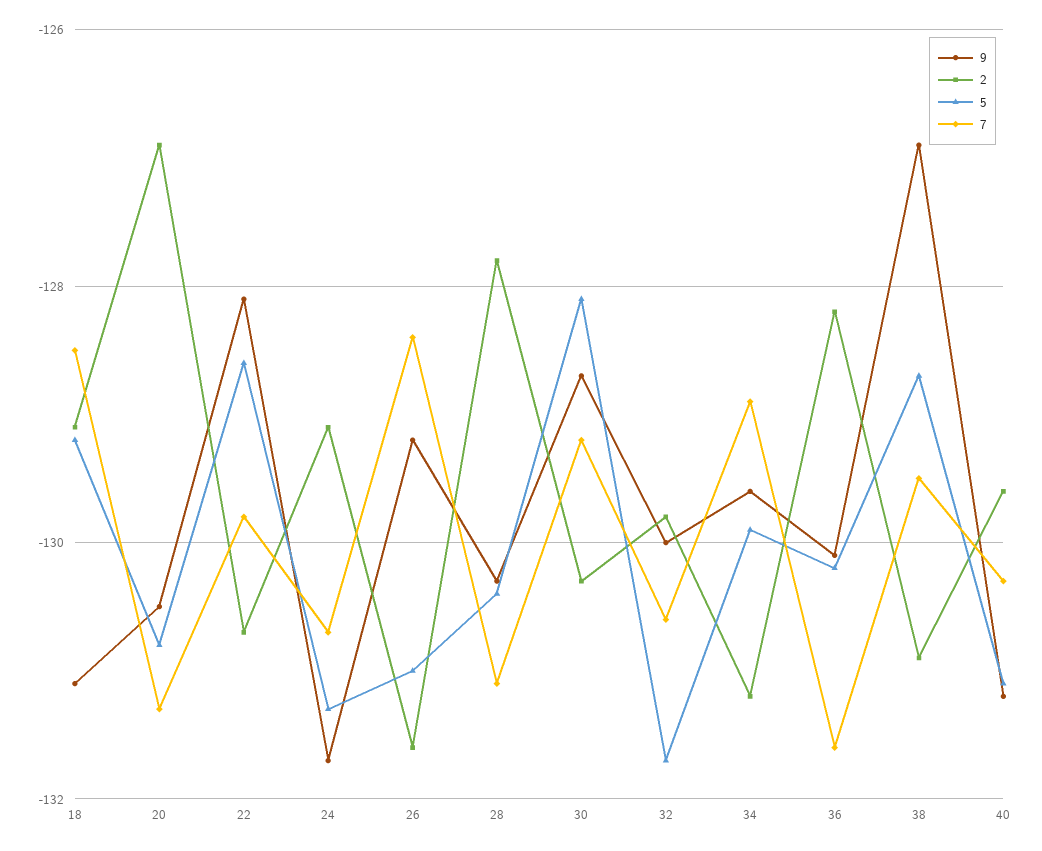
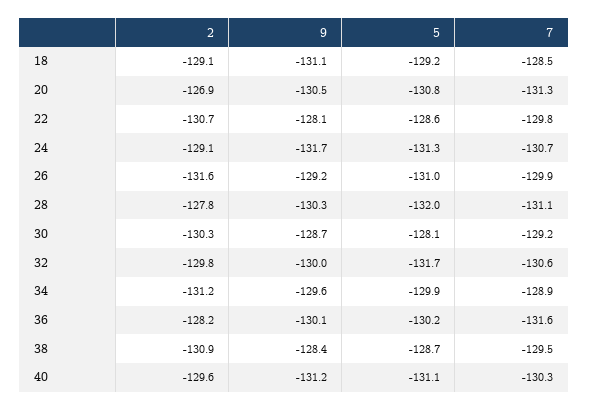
  {
    "9": {
      "18": -131.1,
      "20": -130.5,
      "22": -128.1,
      "24": -131.7,
      "26": -129.2,
      "28": -130.3,
      "30": -128.7,
      "32": -130,
      "34": -129.6,
      "36": -130.1,
-     "38": -127,
+     "38": -128.4,
      "40": -131.2
    },
    "2": {
      "18": -129.1,
      "20": -126.9,
      "22": -130.7,
      "24": -129.1,
      "26": -131.6,
      "28": -127.8,
      "30": -130.3,
      "32": -129.8,
      "34": -131.2,
      "36": -128.2,
      "38": -130.9,
      "40": -129.6
    },
    "5": {
      "18": -129.2,
      "20": -130.8,
      "22": -128.6,
      "24": -131.3,
      "26": -131,
-     "28": -130.5,
+     "28": -132,
      "30": -128.1,
      "32": -131.7,
      "34": -129.9,
      "36": -130.2,
      "38": -128.7,
      "40": -131.1
    },
    "7": {
      "18": -128.5,
      "20": -131.3,
      "22": -129.8,
      "24": -130.7,
-     "26": -128.5,
+     "26": -129.9,
      "28": -131.1,
      "30": -129.2,
      "32": -130.6,
      "34": -128.9,
      "36": -131.6,
      "38": -129.5,
      "40": -130.3
    }
  }

